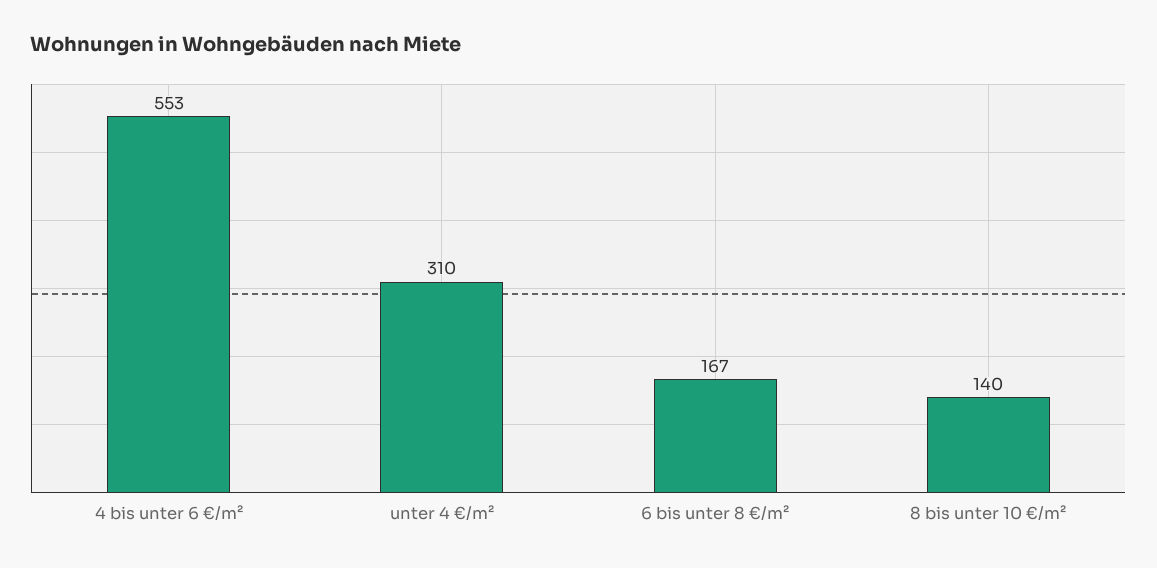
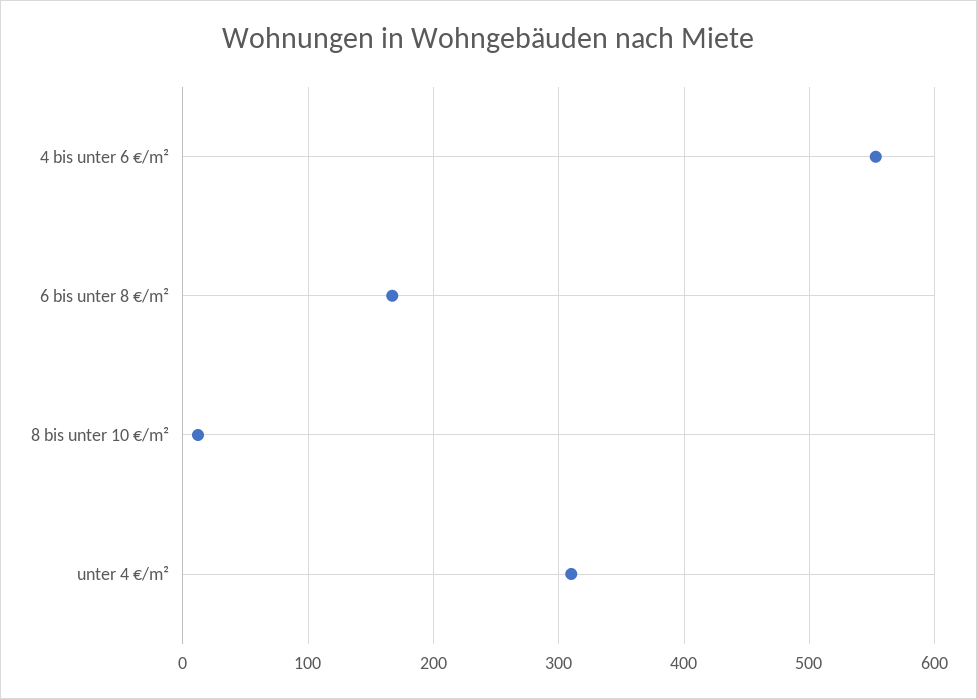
  {
    "4 bis unter 6 €/m²": 553,
    "unter 4 €/m²": 310,
    "6 bis unter 8 €/m²": 167,
-   "8 bis unter 10 €/m²": 140
+   "8 bis unter 10 €/m²": 10
  }

